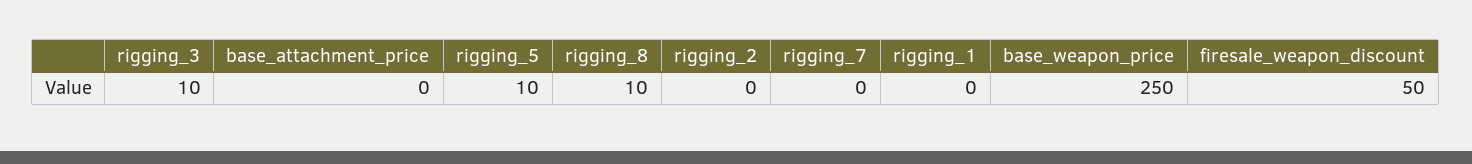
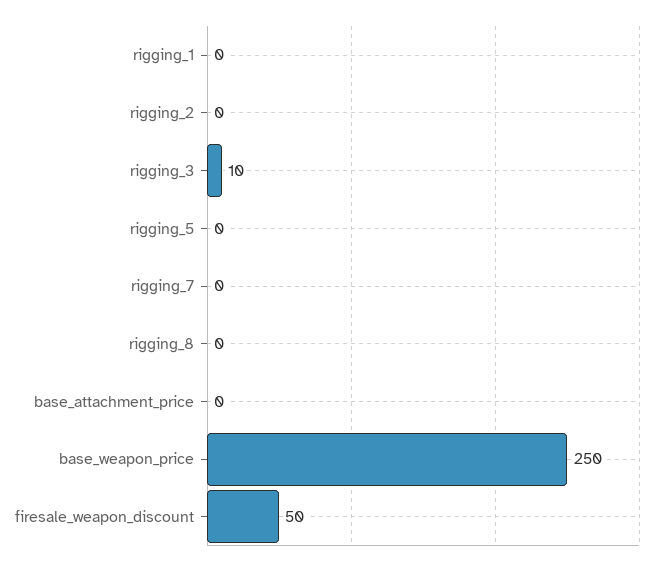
  {
    "rigging_3": 10,
    "base_attachment_price": 0,
-   "rigging_5": 10,
+   "rigging_5": 0,
-   "rigging_8": 10,
+   "rigging_8": 0,
    "rigging_2": 0,
    "rigging_7": 0,
    "rigging_1": 0,
    "base_weapon_price": 250,
    "firesale_weapon_discount": 50
  }

